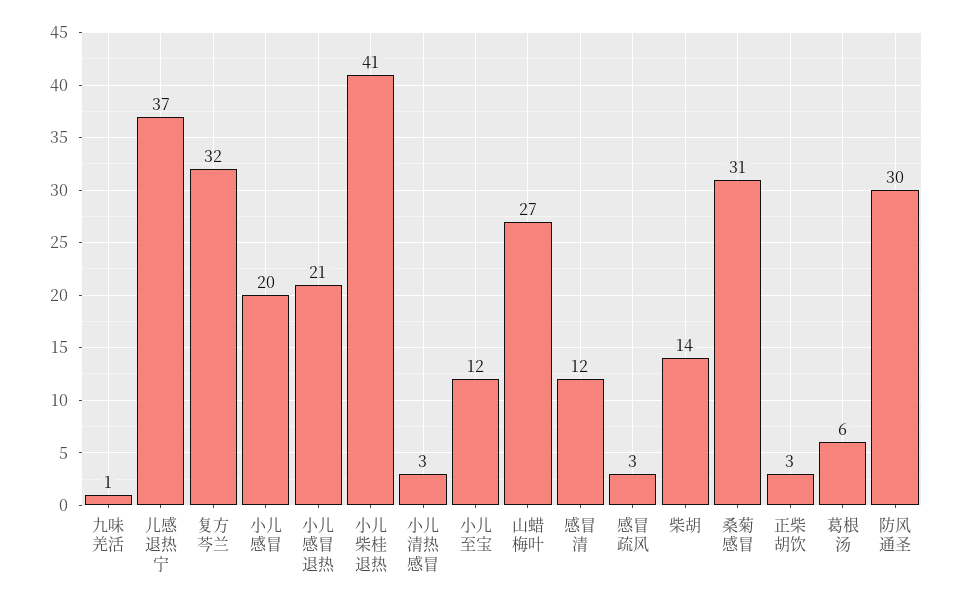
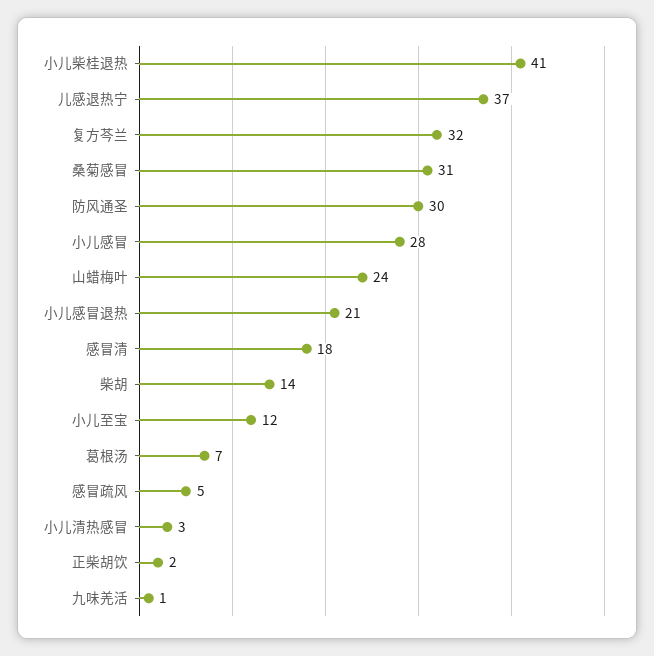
  {
    "九味羌活": 1,
    "儿感退热宁": 37,
    "复方芩兰": 32,
-   "小儿感冒": 20,
+   "小儿感冒": 28,
    "小儿感冒退热": 21,
    "小儿柴桂退热": 41,
    "小儿清热感冒": 3,
    "小儿至宝": 12,
-   "山蜡梅叶": 27,
+   "山蜡梅叶": 24,
-   "感冒清": 12,
+   "感冒清": 18,
-   "感冒疏风": 3,
+   "感冒疏风": 5,
    "柴胡": 14,
    "桑菊感冒": 31,
-   "正柴胡饮": 3,
+   "正柴胡饮": 2,
-   "葛根汤": 6,
+   "葛根汤": 7,
    "防风通圣": 30
  }

